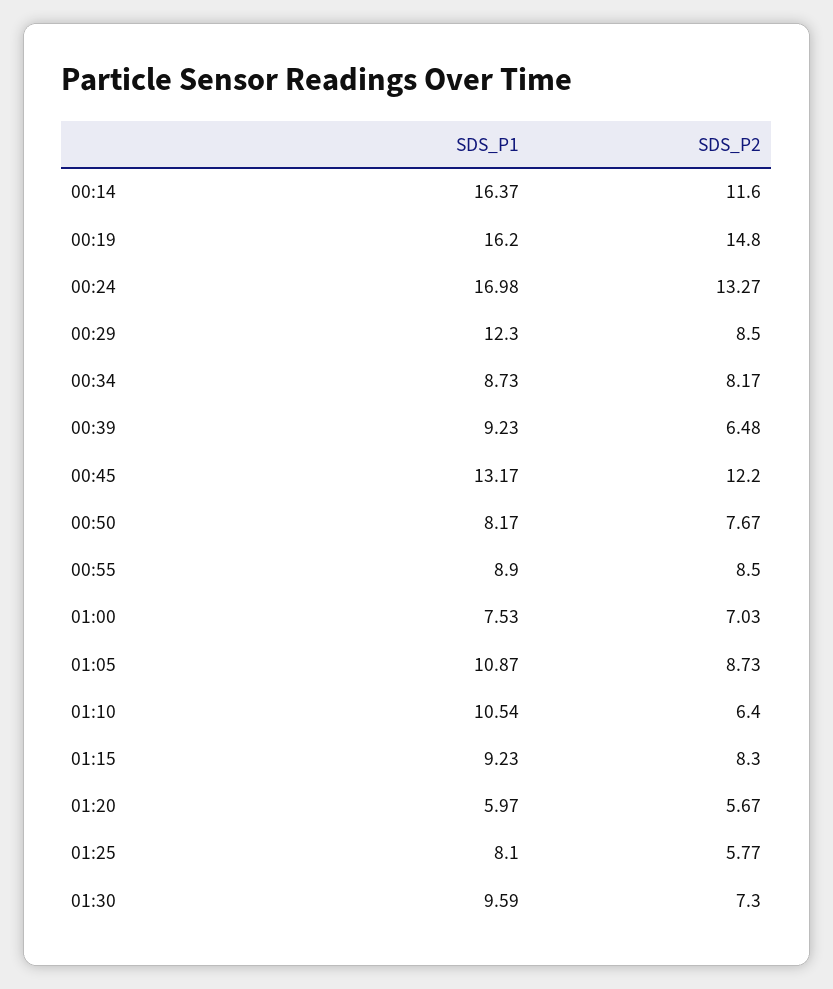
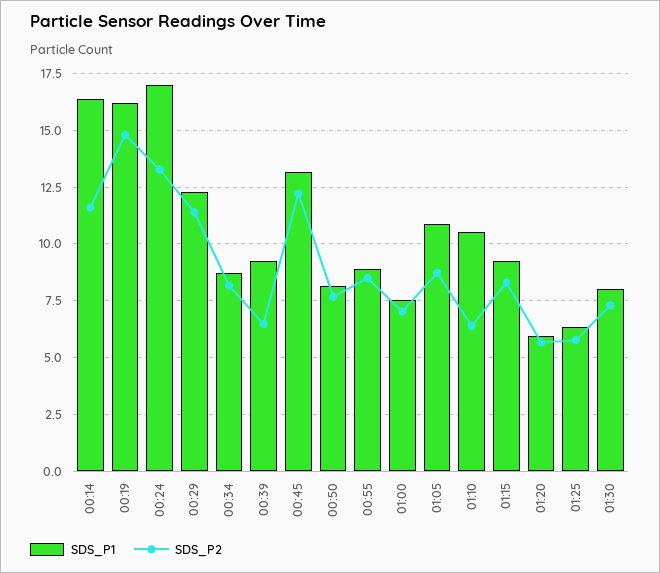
  {
    "SDS_P1": {
      "00:14": 16.37,
      "00:19": 16.2,
      "00:24": 16.98,
      "00:29": 12.3,
      "00:34": 8.73,
      "00:39": 9.23,
      "00:45": 13.17,
      "00:50": 8.17,
      "00:55": 8.9,
      "01:00": 7.53,
      "01:05": 10.87,
      "01:10": 10.54,
      "01:15": 9.23,
      "01:20": 5.97,
-     "01:25": 8.1,
+     "01:25": 6.5,
-     "01:30": 9.59
+     "01:30": 8
    },
    "SDS_P2": {
      "00:14": 11.6,
      "00:19": 14.8,
      "00:24": 13.27,
-     "00:29": 8.5,
+     "00:29": 11.5,
      "00:34": 8.17,
      "00:39": 6.48,
      "00:45": 12.2,
      "00:50": 7.67,
      "00:55": 8.5,
      "01:00": 7.03,
      "01:05": 8.73,
      "01:10": 6.4,
      "01:15": 8.3,
      "01:20": 5.67,
      "01:25": 5.77,
      "01:30": 7.3
    }
  }

